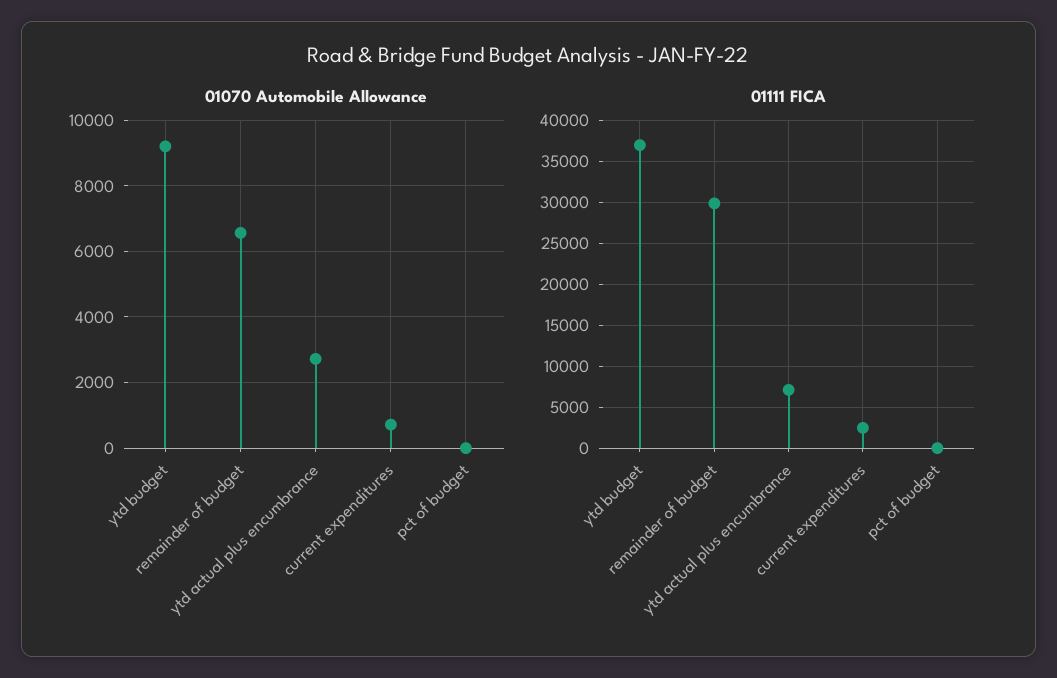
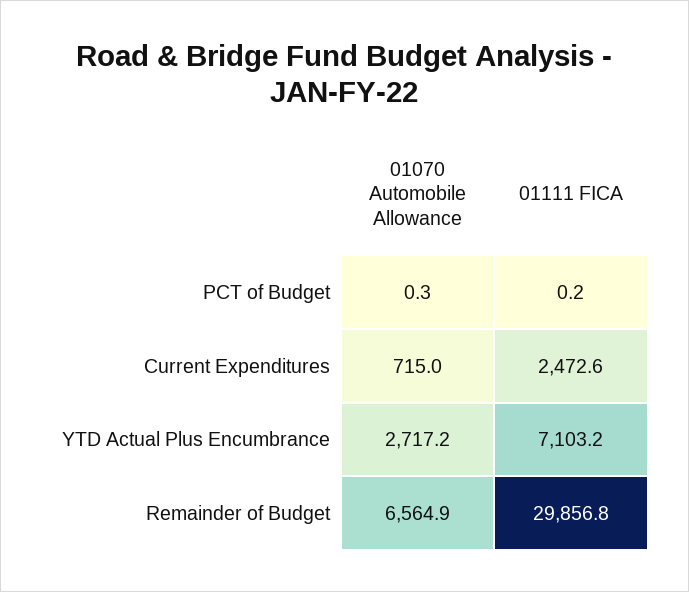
  {
    "01070 Automobile Allowance": {
-     "ytd budget": 9200,
      "remainder of budget": 6564.9,
      "ytd actual plus encumbrance": 2717.2,
      "current expenditures": 715,
      "pct of budget": 0.3
    },
    "01111 FICA": {
-     "ytd budget": 37000,
      "remainder of budget": 29856.8,
      "ytd actual plus encumbrance": 7103.2,
      "current expenditures": 2472.6,
      "pct of budget": 0.2
    }
  }

